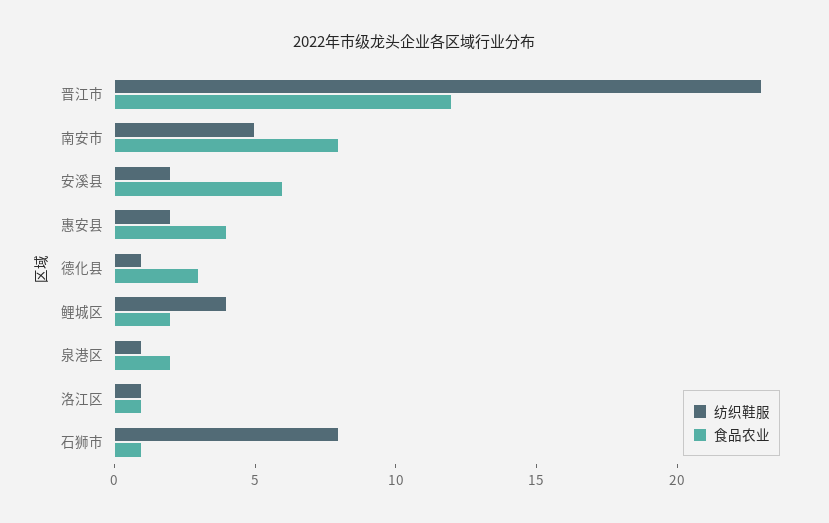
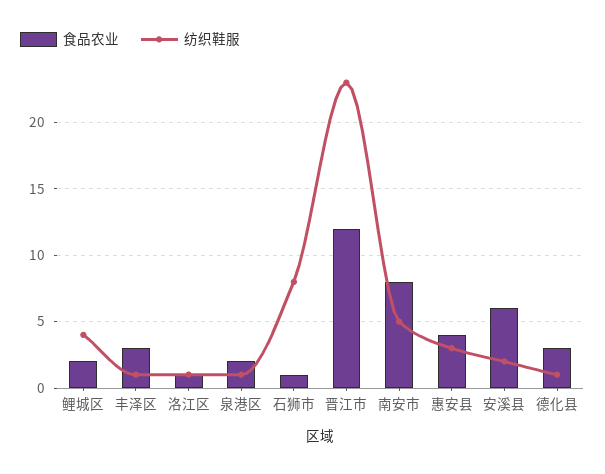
  {
    "纺织鞋服": {
      "晋江市": 23,
      "南安市": 5,
      "安溪县": 2,
-     "惠安县": 2,
+     "惠安县": 3,
      "德化县": 1,
      "鲤城区": 4,
      "泉港区": 1,
      "洛江区": 1,
-     "石狮市": 8
+     "石狮市": 8,
+     "丰泽区": 1
    },
    "食品农业": {
      "晋江市": 12,
      "南安市": 8,
      "安溪县": 6,
      "惠安县": 4,
      "德化县": 3,
      "鲤城区": 2,
      "泉港区": 2,
      "洛江区": 1,
-     "石狮市": 1
+     "石狮市": 1,
+     "丰泽区": 3
    }
  }

